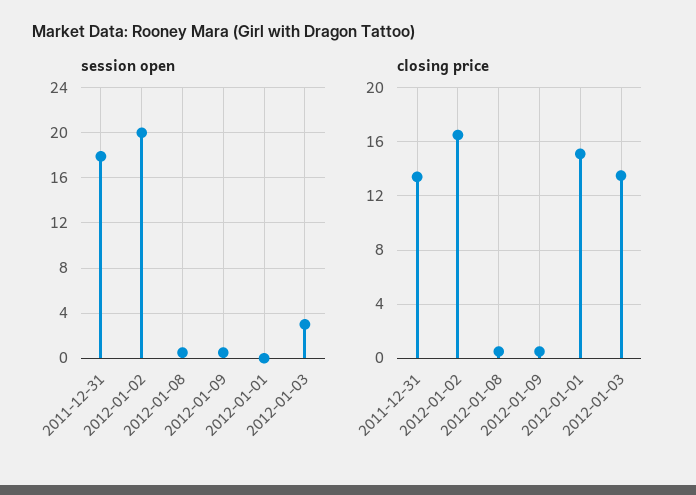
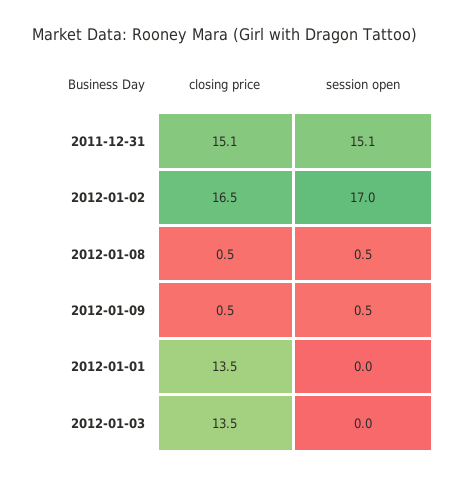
  {
    "session open": {
-     "2011-12-31": 18,
+     "2011-12-31": 15.1,
-     "2012-01-02": 20,
+     "2012-01-02": 17,
      "2012-01-08": 0.5,
      "2012-01-09": 0.5,
      "2012-01-01": 0,
-     "2012-01-03": 3
+     "2012-01-03": 0
    },
    "closing price": {
-     "2011-12-31": 13.5,
+     "2011-12-31": 15.1,
      "2012-01-02": 16.5,
      "2012-01-08": 0.5,
      "2012-01-09": 0.5,
-     "2012-01-01": 15,
+     "2012-01-01": 13.5,
      "2012-01-03": 13.5
    }
  }

